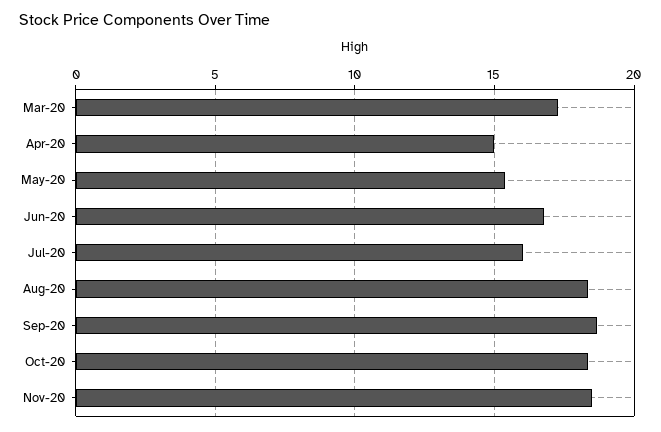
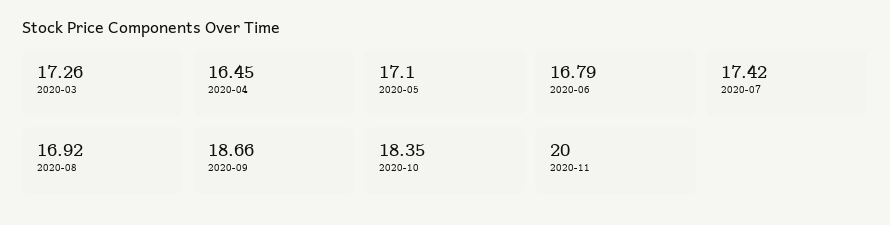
  {
    "Mar-20": 17.26,
-   "Apr-20": 15,
+   "Apr-20": 16.45,
-   "May-20": 15.5,
+   "May-20": 17.1,
    "Jun-20": 16.79,
-   "Jul-20": 16,
+   "Jul-20": 17.42,
-   "Aug-20": 18.5,
+   "Aug-20": 16.92,
    "Sep-20": 18.66,
    "Oct-20": 18.35,
-   "Nov-20": 18.5
+   "Nov-20": 20
  }

